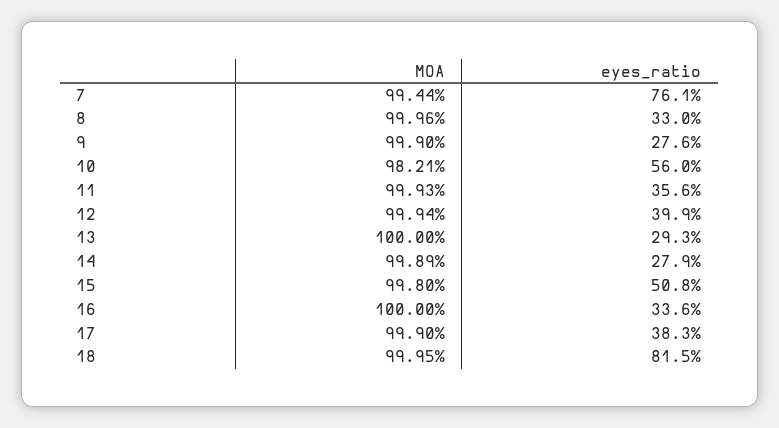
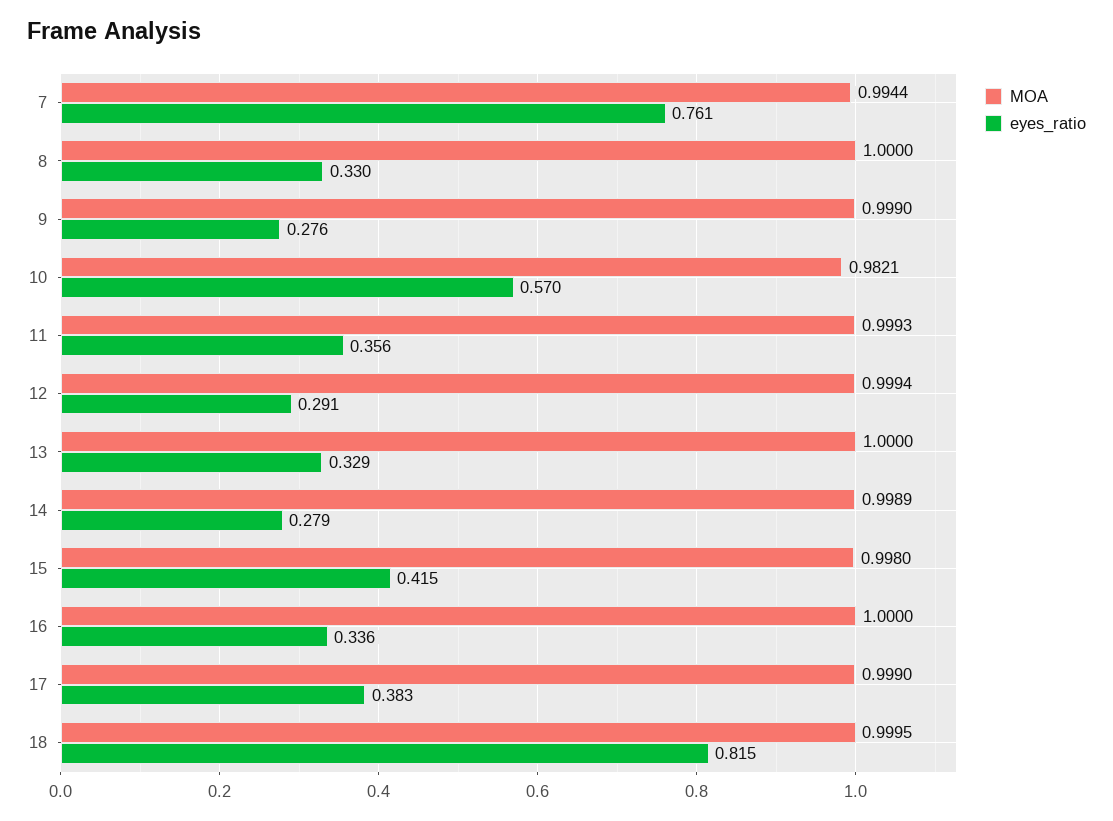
  {
    "MOA": {
      "7": 0.9944,
-     "8": 0.9996,
+     "8": 1,
      "9": 0.999,
      "10": 0.9821,
      "11": 0.9993,
      "12": 0.9994,
      "13": 1,
      "14": 0.9989,
      "15": 0.998,
      "16": 1,
      "17": 0.999,
      "18": 0.9995
    },
    "eyes_ratio": {
      "7": 0.761,
      "8": 0.33,
      "9": 0.276,
-     "10": 0.56,
+     "10": 0.57,
      "11": 0.356,
-     "12": 0.399,
+     "12": 0.291,
-     "13": 0.293,
+     "13": 0.329,
      "14": 0.279,
-     "15": 0.508,
+     "15": 0.415,
      "16": 0.336,
      "17": 0.383,
      "18": 0.815
    }
  }

